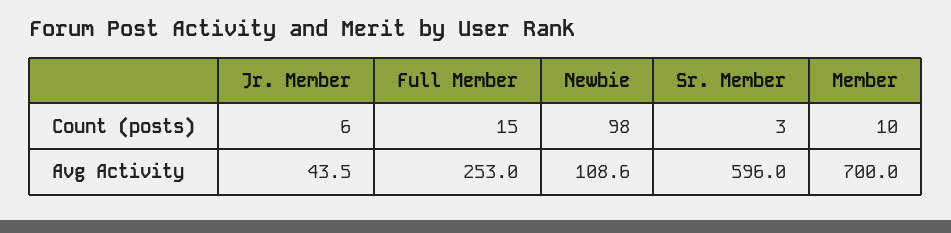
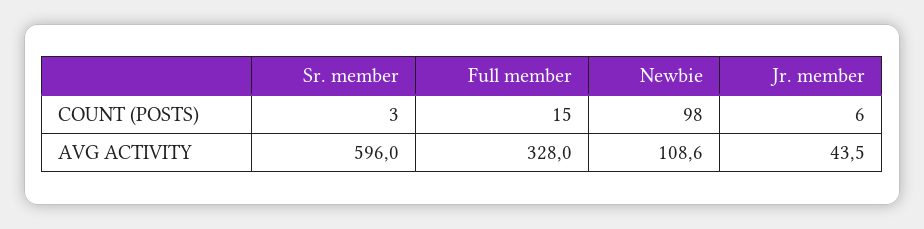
  {
    "Jr. Member": {
      "Count (posts)": 6,
      "Avg Activity": 43.5
    },
    "Full Member": {
      "Count (posts)": 15,
-     "Avg Activity": 253
+     "Avg Activity": 328
    },
    "Newbie": {
      "Count (posts)": 98,
      "Avg Activity": 108.6
    },
    "Sr. Member": {
      "Count (posts)": 3,
      "Avg Activity": 596
-   },
+   }
-   "Member": {
-     "Count (posts)": 10,
-     "Avg Activity": 700
-   }
  }

